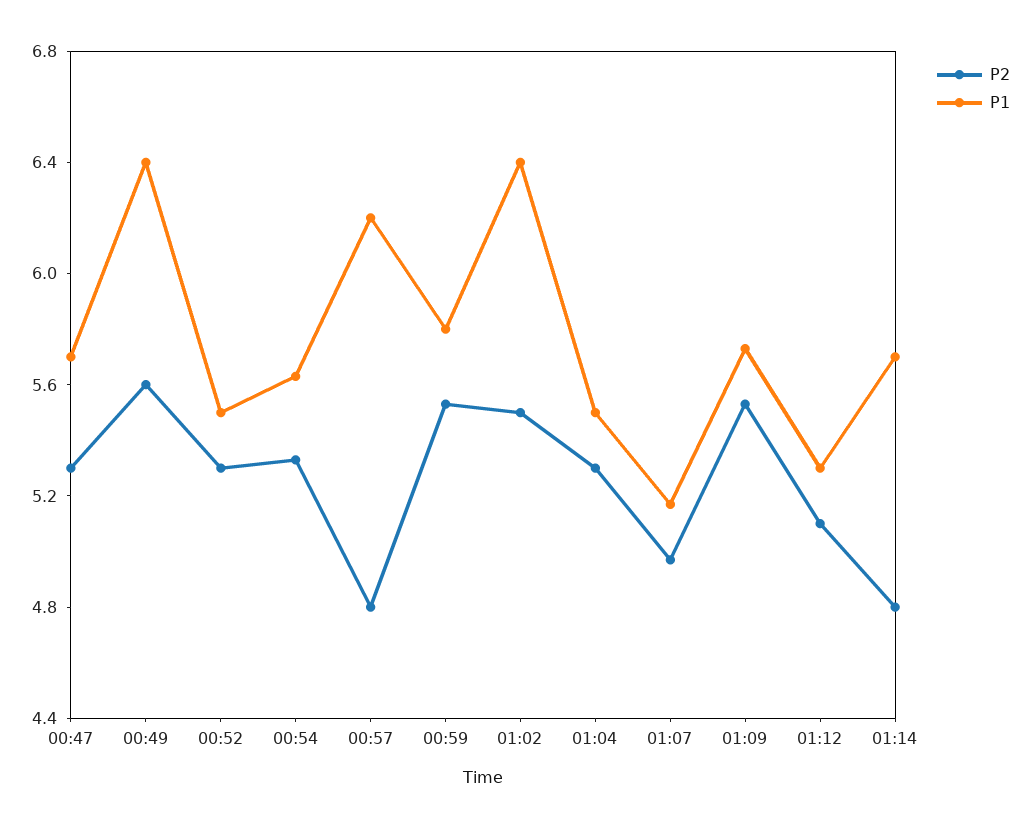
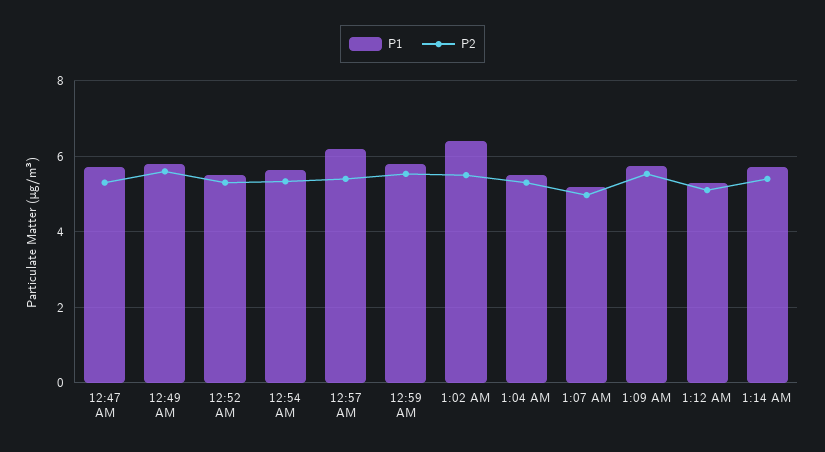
  {
    "P2": {
      "00:47": 5.3,
      "00:49": 5.6,
      "00:52": 5.3,
      "00:54": 5.3,
-     "00:57": 4.8,
+     "00:57": 5.4,
      "00:59": 5.5,
      "01:02": 5.5,
      "01:04": 5.3,
      "01:07": 5,
      "01:09": 5.5,
      "01:12": 5.1,
-     "01:14": 4.8
+     "01:14": 5.4
    },
    "P1": {
      "00:47": 5.7,
-     "00:49": 6.4,
+     "00:49": 5.8,
      "00:52": 5.5,
      "00:54": 5.6,
      "00:57": 6.2,
      "00:59": 5.8,
      "01:02": 6.4,
      "01:04": 5.5,
      "01:07": 5.2,
      "01:09": 5.7,
      "01:12": 5.3,
      "01:14": 5.7
    }
  }

